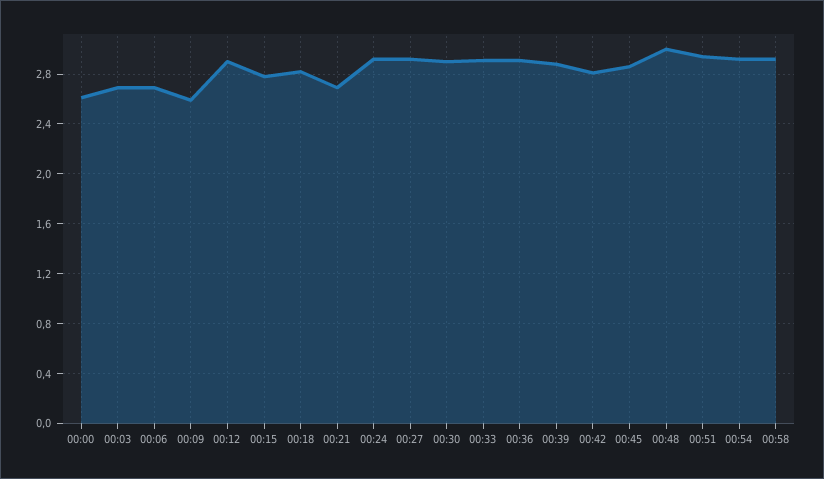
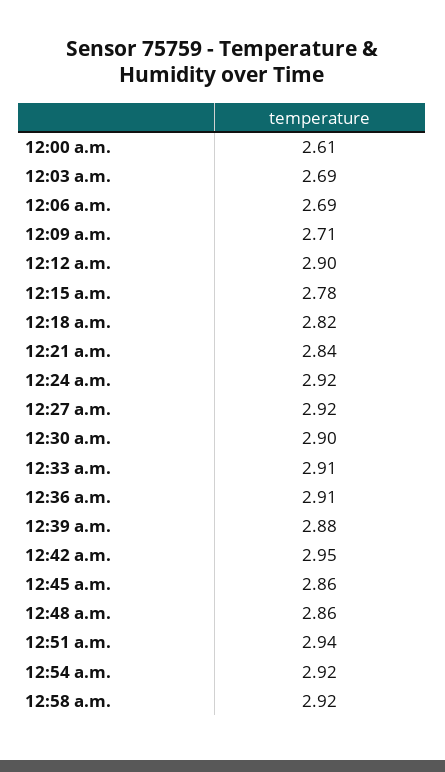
  {
    "00:00": 2.61,
    "00:03": 2.69,
    "00:06": 2.69,
-   "00:09": 2.6,
+   "00:09": 2.71,
    "00:12": 2.9,
    "00:15": 2.78,
    "00:18": 2.82,
-   "00:21": 2.7,
+   "00:21": 2.84,
    "00:24": 2.92,
    "00:27": 2.92,
    "00:30": 2.9,
    "00:33": 2.91,
    "00:36": 2.91,
    "00:39": 2.88,
-   "00:42": 2.8,
+   "00:42": 2.95,
    "00:45": 2.86,
-   "00:48": 3,
+   "00:48": 2.86,
    "00:51": 2.94,
    "00:54": 2.92,
    "00:58": 2.92
  }

